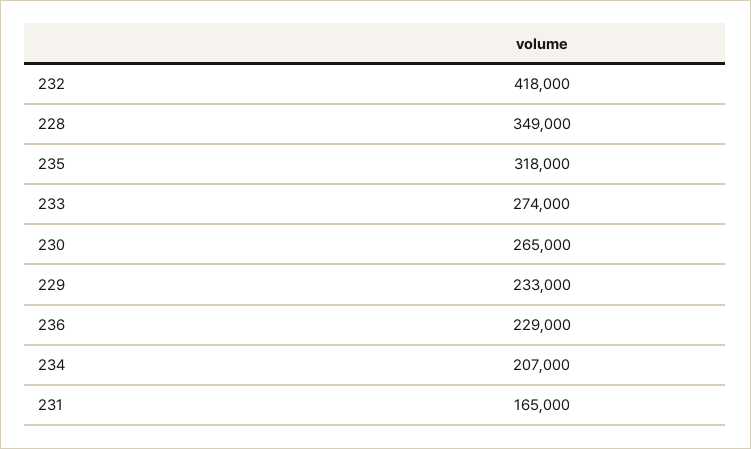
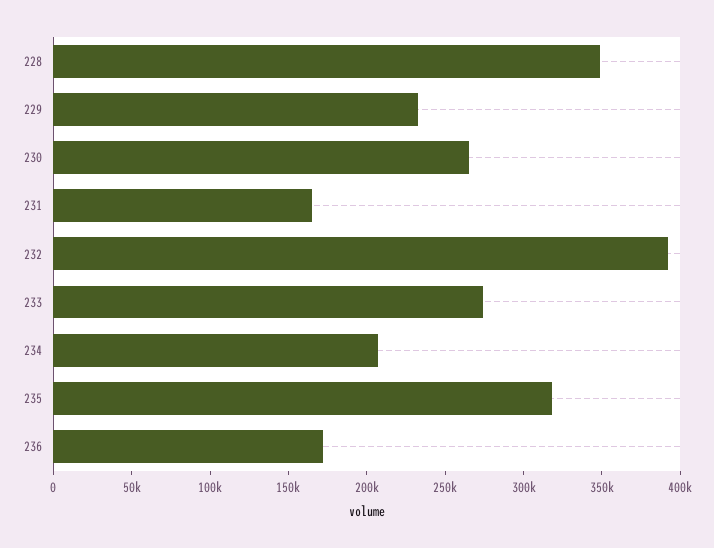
  {
-   "232": 418000,
+   "232": 390000,
    "228": 349000,
    "235": 318000,
    "233": 274000,
    "230": 265000,
    "229": 233000,
-   "236": 229000,
+   "236": 170000,
    "234": 207000,
    "231": 165000
  }

